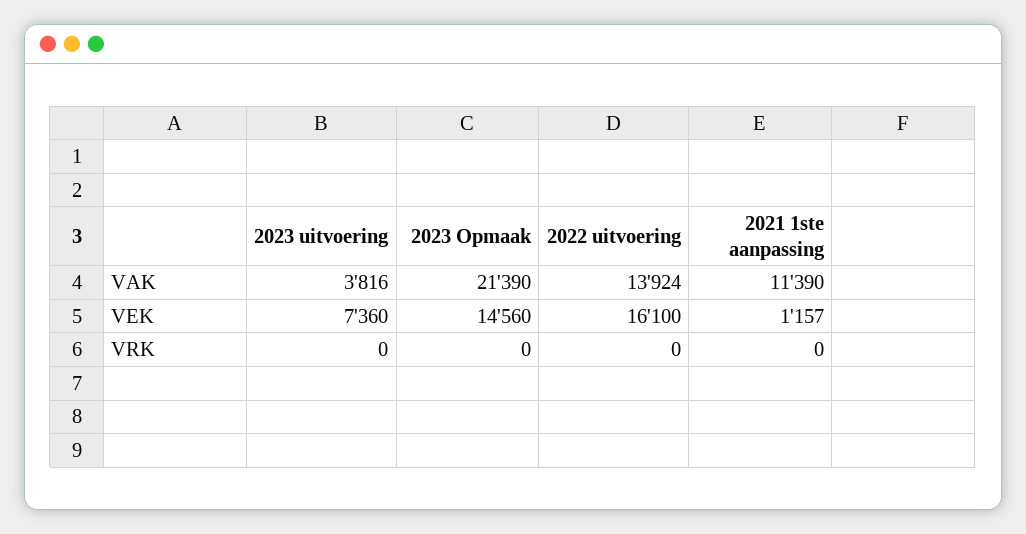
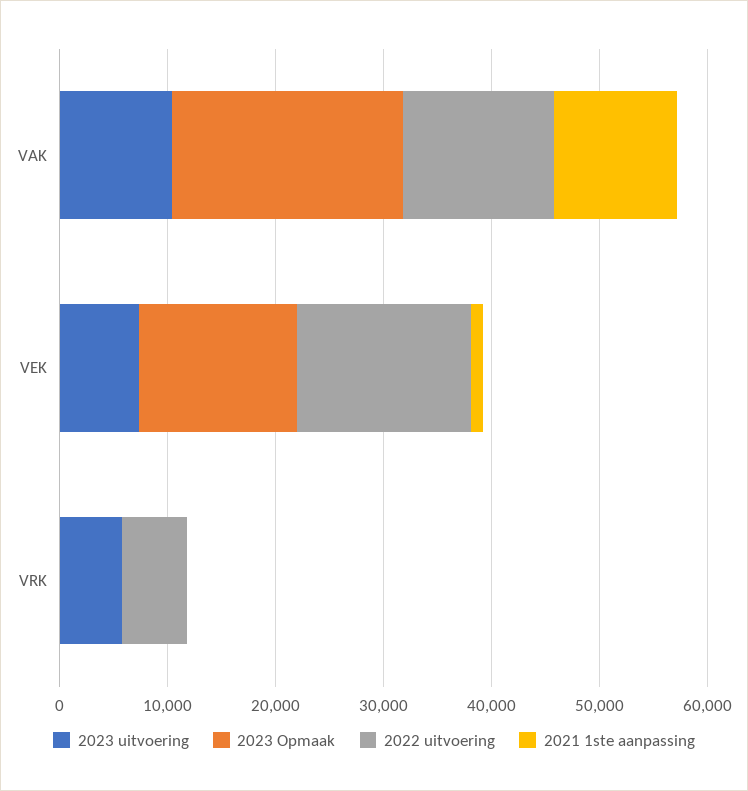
  {
    "2023 uitvoering": {
-     "VAK": 3816,
+     "VAK": 10000,
      "VEK": 7360,
-     "VRK": 0
+     "VRK": 6000
    },
    "2023 Opmaak": {
      "VAK": 21390,
      "VEK": 14560,
      "VRK": 0
    },
    "2022 uitvoering": {
      "VAK": 13924,
      "VEK": 16100,
-     "VRK": 0
+     "VRK": 6000
    },
    "2021 1ste aanpassing": {
      "VAK": 11390,
      "VEK": 1157,
      "VRK": 0
    }
  }

